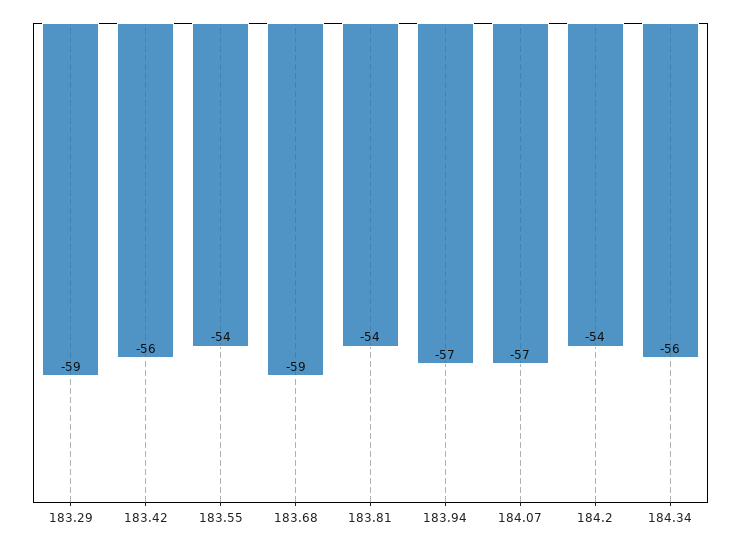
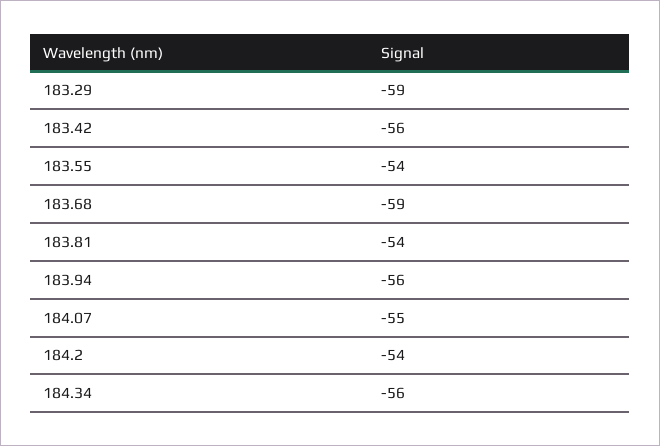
  {
    "183.29": -59,
    "183.42": -56,
    "183.55": -54,
    "183.68": -59,
    "183.81": -54,
-   "183.94": -57,
+   "183.94": -56,
-   "184.07": -57,
+   "184.07": -55,
    "184.2": -54,
    "184.34": -56
  }

